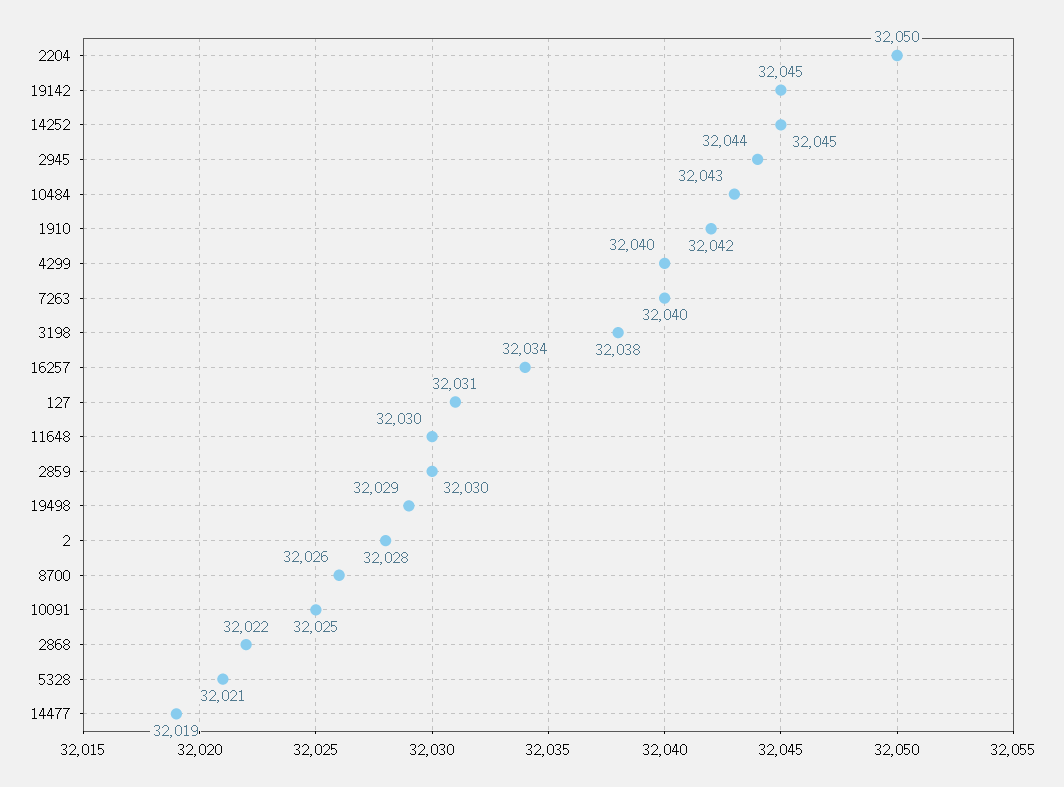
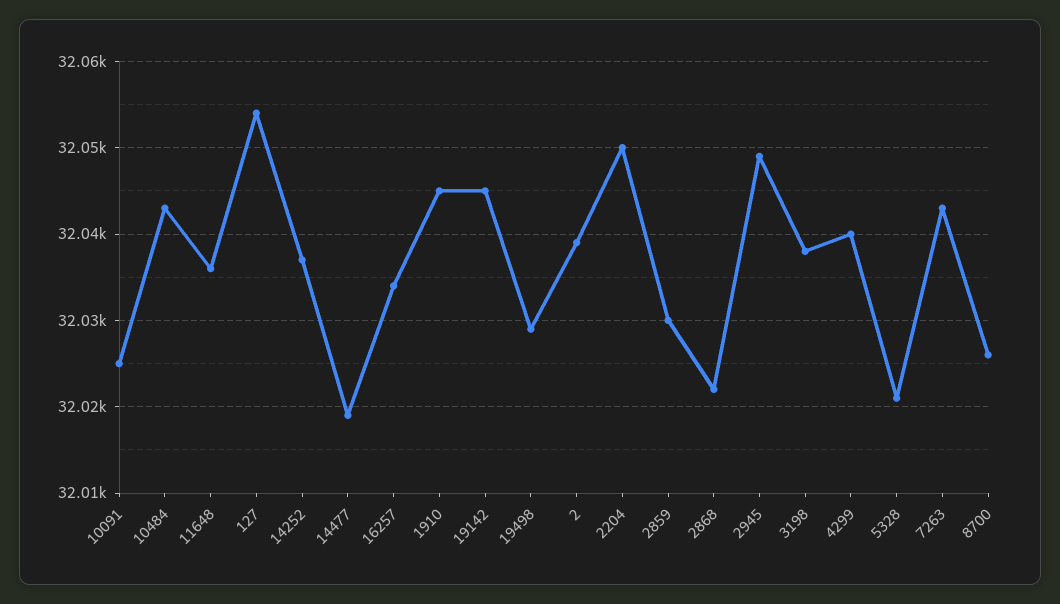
  {
    "2204": 32050,
    "19142": 32045,
-   "14252": 32045,
+   "14252": 32037,
-   "2945": 32044,
+   "2945": 32049,
    "10484": 32043,
-   "1910": 32042,
+   "1910": 32045,
    "4299": 32040,
-   "7263": 32040,
+   "7263": 32043,
    "3198": 32038,
    "16257": 32034,
-   "127": 32031,
+   "127": 32054,
-   "11648": 32030,
+   "11648": 32036,
    "2859": 32030,
    "19498": 32029,
-   "2": 32028,
+   "2": 32039,
    "8700": 32026,
    "10091": 32025,
    "2868": 32022,
    "5328": 32021,
    "14477": 32019
  }

